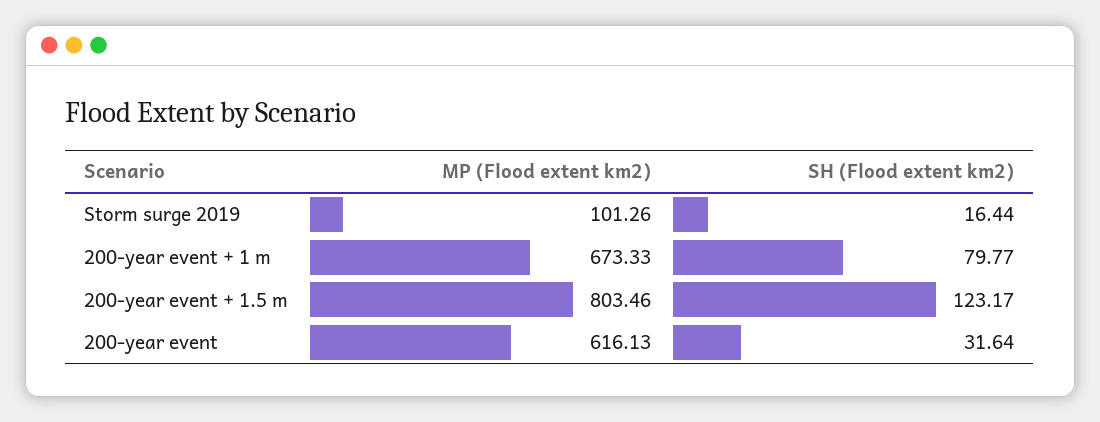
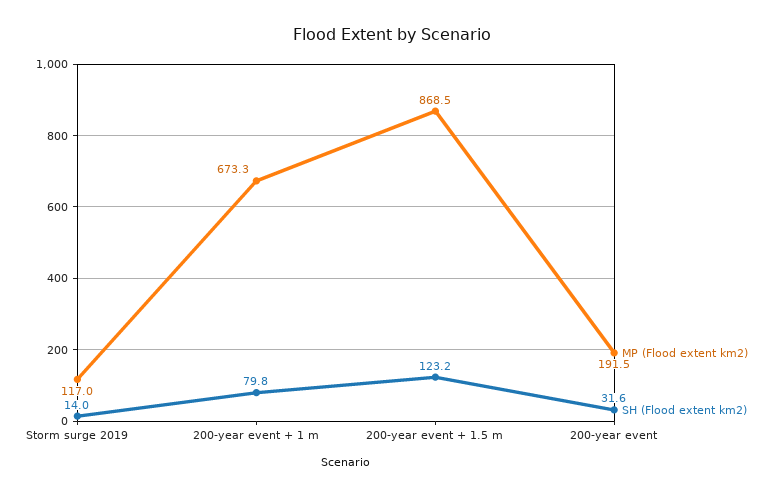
  {
    "MP (Flood extent km2)": {
-     "Storm surge 2019": 101.26,
+     "Storm surge 2019": 117,
      "200-year event + 1 m": 673.33,
-     "200-year event + 1.5 m": 803.46,
+     "200-year event + 1.5 m": 868.5,
-     "200-year event": 616.13
+     "200-year event": 191.5
    },
    "SH (Flood extent km2)": {
-     "Storm surge 2019": 16.44,
+     "Storm surge 2019": 14,
      "200-year event + 1 m": 79.77,
      "200-year event + 1.5 m": 123.17,
      "200-year event": 31.64
    }
  }

